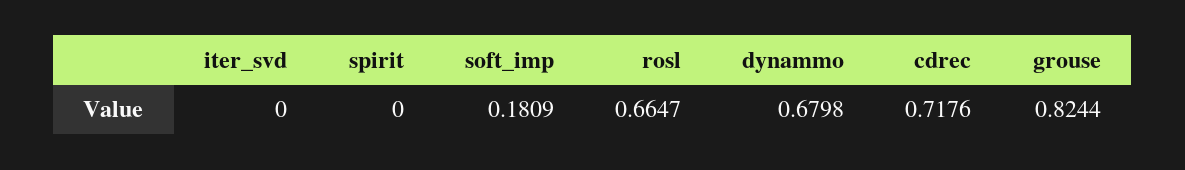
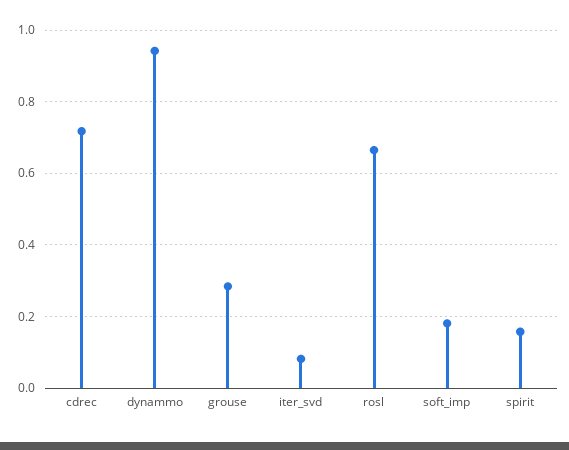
  {
-   "iter_svd": 0,
+   "iter_svd": 0.08,
-   "spirit": 0,
+   "spirit": 0.16,
    "soft_imp": 0.1809,
    "rosl": 0.6647,
-   "dynammo": 0.6798,
+   "dynammo": 0.94,
    "cdrec": 0.7176,
-   "grouse": 0.8244
+   "grouse": 0.28
  }

